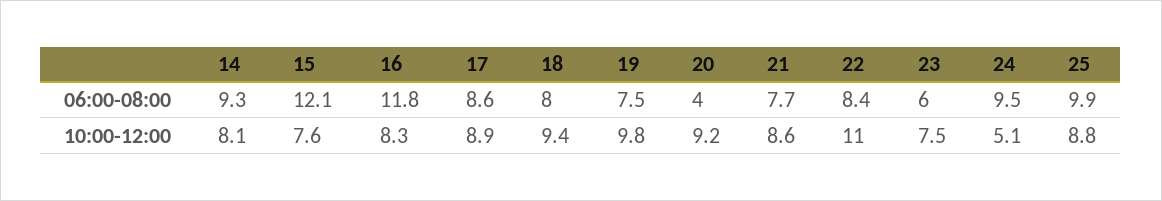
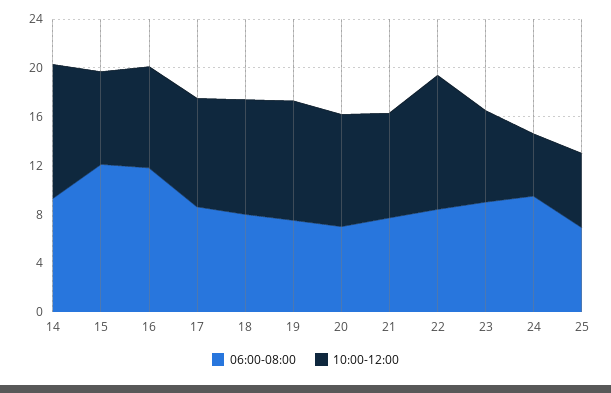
  {
    "06:00-08:00": {
      "14": 9.3,
      "15": 12.1,
      "16": 11.8,
      "17": 8.6,
      "18": 8,
      "19": 7.5,
-     "20": 4,
+     "20": 7,
      "21": 7.7,
      "22": 8.4,
-     "23": 6,
+     "23": 9,
      "24": 9.5,
-     "25": 9.9
+     "25": 7
    },
    "10:00-12:00": {
-     "14": 8.1,
+     "14": 11,
      "15": 7.6,
      "16": 8.3,
      "17": 8.9,
      "18": 9.4,
      "19": 9.8,
      "20": 9.2,
      "21": 8.6,
      "22": 11,
      "23": 7.5,
      "24": 5.1,
-     "25": 8.8
+     "25": 6
    }
  }

